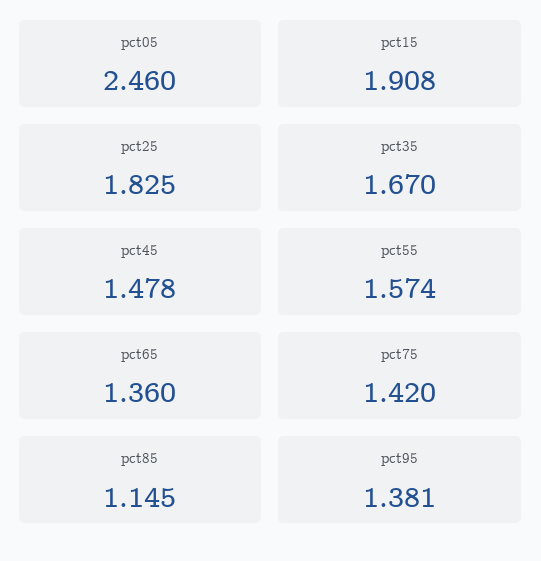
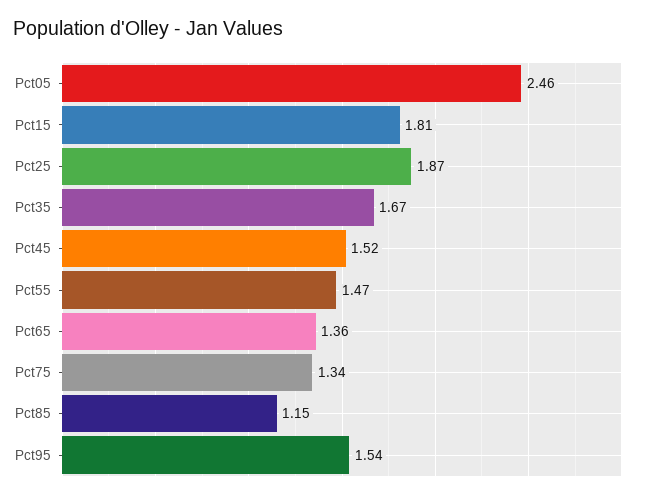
  {
    "pct05": 2.46,
-   "pct15": 1.908,
+   "pct15": 1.81,
-   "pct25": 1.825,
+   "pct25": 1.87,
    "pct35": 1.67,
-   "pct45": 1.478,
+   "pct45": 1.52,
-   "pct55": 1.574,
+   "pct55": 1.47,
    "pct65": 1.36,
-   "pct75": 1.42,
+   "pct75": 1.34,
    "pct85": 1.145,
-   "pct95": 1.381
+   "pct95": 1.54
  }

